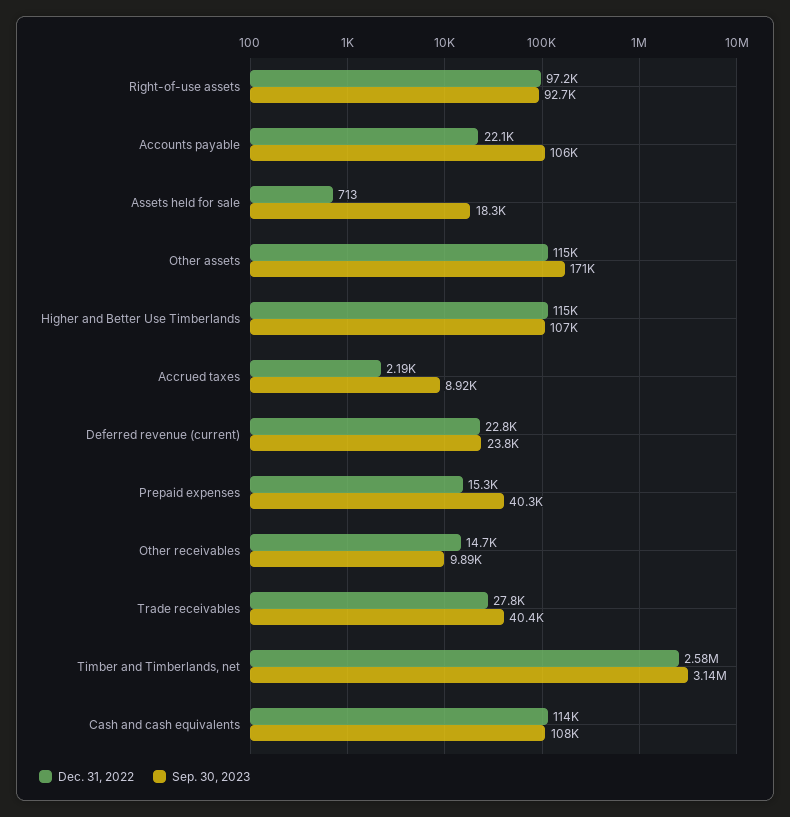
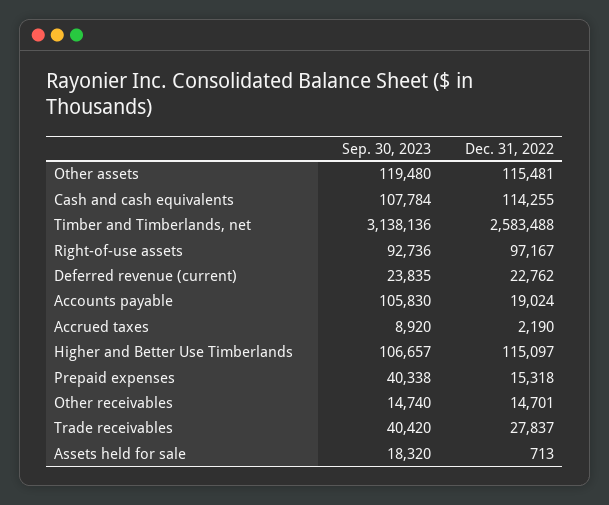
  {
    "Dec. 31, 2022": {
      "Right-of-use assets": 97167,
-     "Accounts payable": 22100,
+     "Accounts payable": 19024,
      "Assets held for sale": 713,
      "Other assets": 115481,
      "Higher and Better Use Timberlands": 115097,
      "Accrued taxes": 2190,
      "Deferred revenue (current)": 22762,
      "Prepaid expenses": 15318,
      "Other receivables": 14701,
      "Trade receivables": 27837,
      "Timber and Timberlands, net": 2583488,
      "Cash and cash equivalents": 114255
    },
    "Sep. 30, 2023": {
      "Right-of-use assets": 92736,
      "Accounts payable": 105830,
      "Assets held for sale": 18320,
-     "Other assets": 171000,
+     "Other assets": 119480,
      "Higher and Better Use Timberlands": 106657,
      "Accrued taxes": 8920,
      "Deferred revenue (current)": 23835,
      "Prepaid expenses": 40338,
-     "Other receivables": 9890,
+     "Other receivables": 14740,
      "Trade receivables": 40420,
      "Timber and Timberlands, net": 3138136,
      "Cash and cash equivalents": 107784
    }
  }

